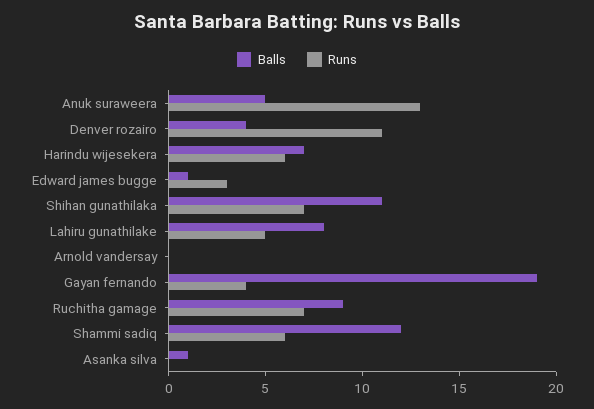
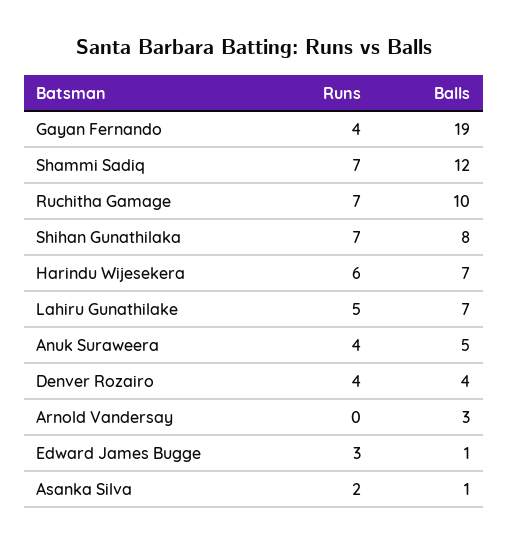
  {
    "Balls": {
      "Anuk suraweera": 5,
      "Denver rozairo": 4,
      "Harindu wijesekera": 7,
      "Edward james bugge": 1,
-     "Shihan gunathilaka": 11,
+     "Shihan gunathilaka": 8,
-     "Lahiru gunathilake": 8,
+     "Lahiru gunathilake": 7,
-     "Arnold vandersay": 0,
+     "Arnold vandersay": 3,
      "Gayan fernando": 19,
-     "Ruchitha gamage": 9,
+     "Ruchitha gamage": 10,
      "Shammi sadiq": 12,
      "Asanka silva": 1
    },
    "Runs": {
-     "Anuk suraweera": 13,
+     "Anuk suraweera": 4,
-     "Denver rozairo": 11,
+     "Denver rozairo": 4,
      "Harindu wijesekera": 6,
      "Edward james bugge": 3,
      "Shihan gunathilaka": 7,
      "Lahiru gunathilake": 5,
      "Arnold vandersay": 0,
      "Gayan fernando": 4,
      "Ruchitha gamage": 7,
-     "Shammi sadiq": 6,
+     "Shammi sadiq": 7,
-     "Asanka silva": 0
+     "Asanka silva": 2
    }
  }

